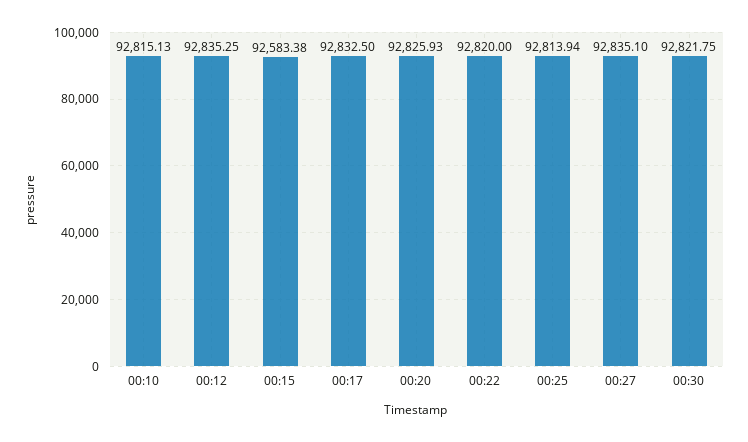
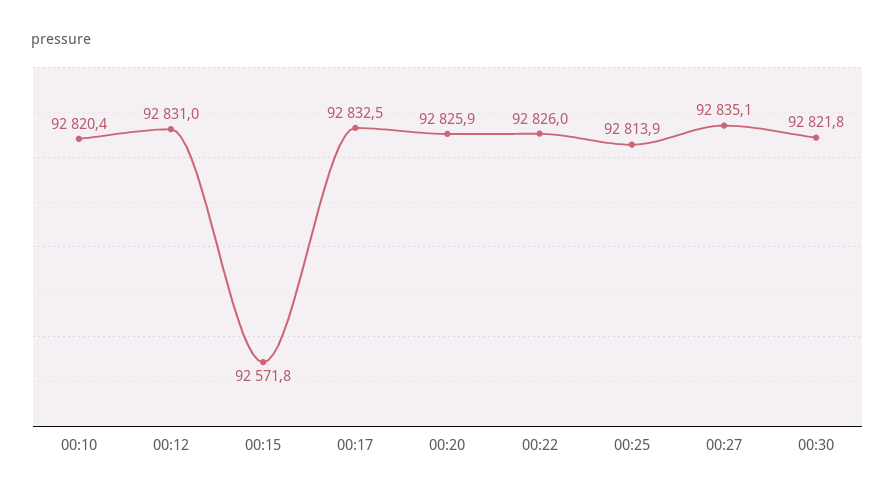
  {
-   "00:10": 92815.13,
+   "00:10": 92820.4,
-   "00:12": 92835.25,
+   "00:12": 92831,
-   "00:15": 92583.38,
+   "00:15": 92571.8,
    "00:17": 92832.5,
    "00:20": 92825.93,
-   "00:22": 92820,
+   "00:22": 92826,
    "00:25": 92813.94,
    "00:27": 92835.1,
    "00:30": 92821.75
  }

